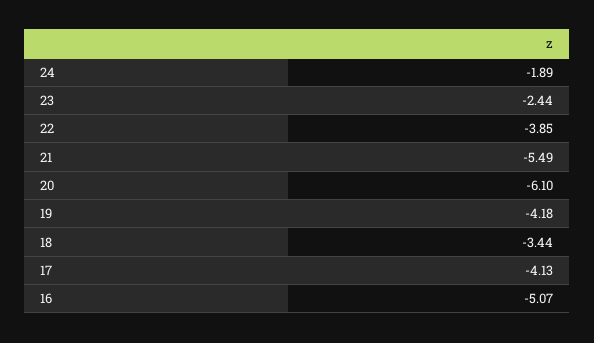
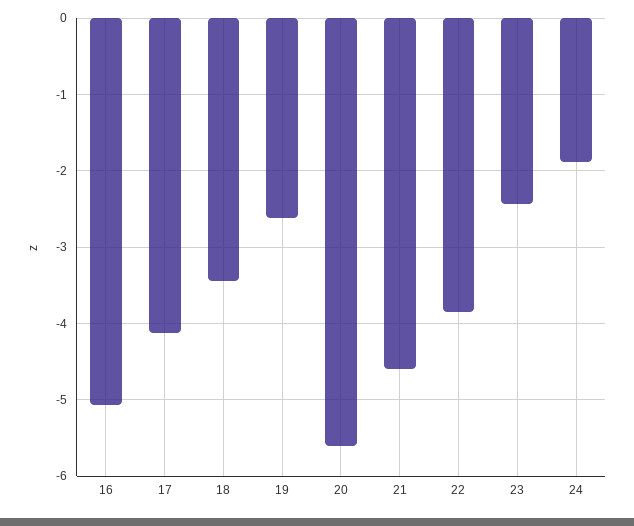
  {
    "24": -1.89,
    "23": -2.44,
    "22": -3.85,
-   "21": -5.49,
+   "21": -4.6,
-   "20": -6.1,
+   "20": -5.6,
-   "19": -4.18,
+   "19": -2.6,
    "18": -3.44,
    "17": -4.13,
    "16": -5.07
  }

